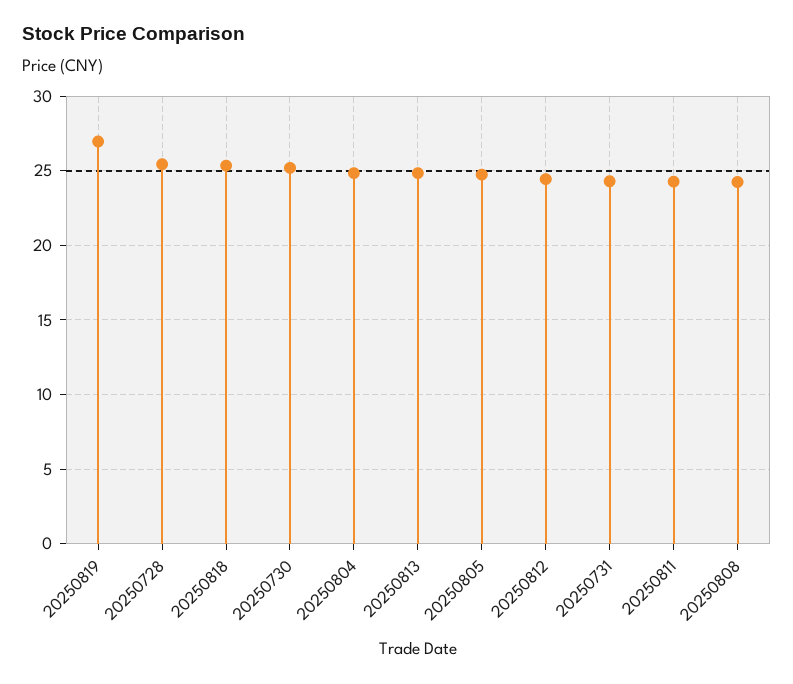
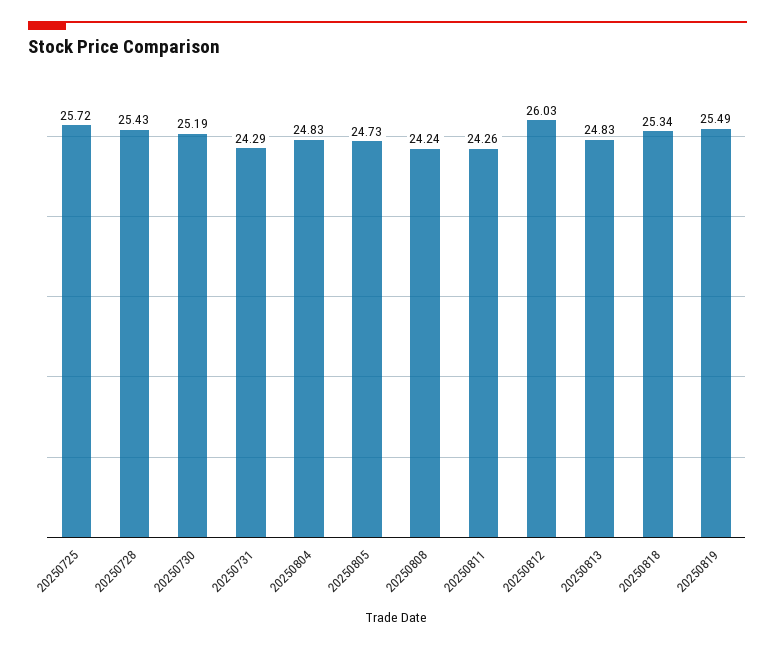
  {
-   "20250819": 27,
+   "20250819": 25.49,
    "20250728": 25.43,
    "20250818": 25.34,
    "20250730": 25.19,
    "20250804": 24.83,
    "20250813": 24.83,
    "20250805": 24.73,
-   "20250812": 24.5,
+   "20250812": 26.03,
    "20250731": 24.29,
    "20250811": 24.26,
-   "20250808": 24.24
+   "20250808": 24.24,
+   "20250725": 25.72
  }

